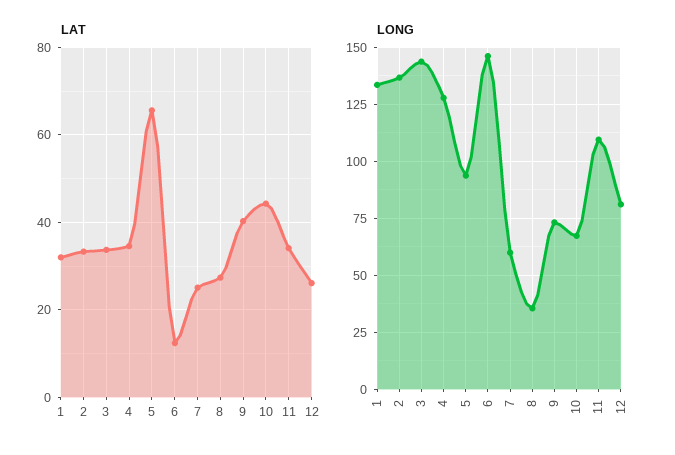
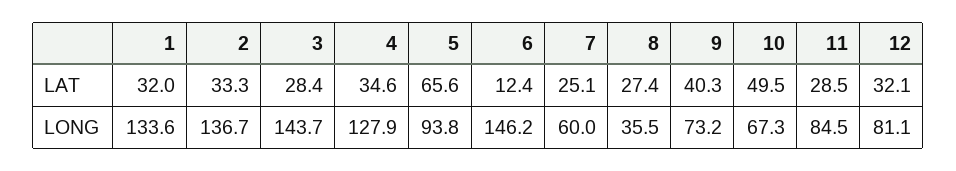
  {
    "LAT": {
      "1": 32,
      "2": 33.3,
-     "3": 34,
+     "3": 28.4,
      "4": 34.6,
      "5": 65.6,
      "6": 12.4,
      "7": 25.1,
      "8": 27.4,
      "9": 40.3,
-     "10": 44,
+     "10": 49.5,
-     "11": 34,
+     "11": 28.5,
-     "12": 26
+     "12": 32.1
    },
    "LONG": {
      "1": 133.6,
      "2": 136.7,
      "3": 143.7,
      "4": 127.9,
      "5": 93.8,
      "6": 146.2,
      "7": 60,
      "8": 35.5,
      "9": 73.2,
      "10": 67.3,
-     "11": 110,
+     "11": 84.5,
      "12": 81.1
    }
  }

